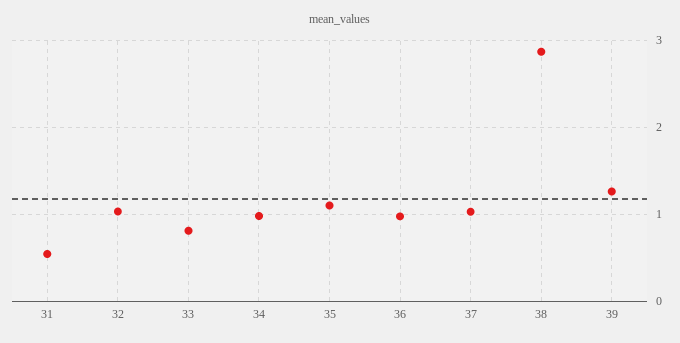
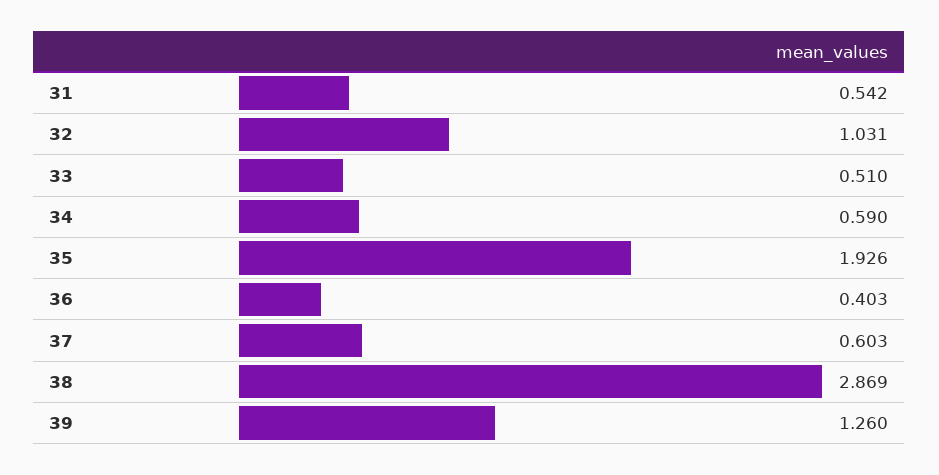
  {
    "31": 0.542,
    "32": 1.031,
-   "33": 0.8,
+   "33": 0.51,
-   "34": 1,
+   "34": 0.59,
-   "35": 1.1,
+   "35": 1.926,
-   "36": 1,
+   "36": 0.403,
-   "37": 1,
+   "37": 0.603,
    "38": 2.869,
    "39": 1.26
  }

